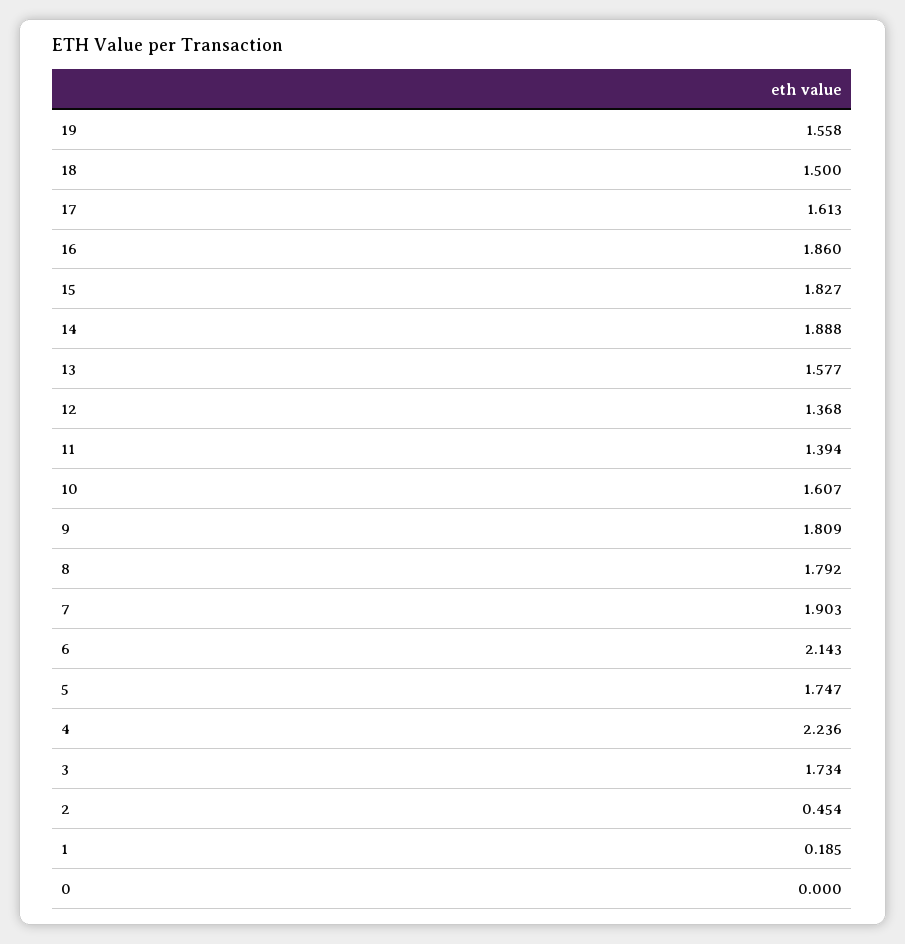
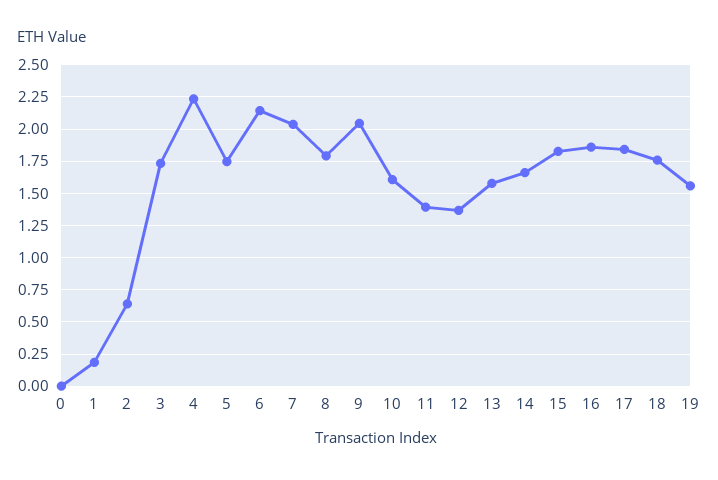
  {
    "19": 1.558,
-   "18": 1.5,
+   "18": 1.75,
-   "17": 1.613,
+   "17": 1.85,
    "16": 1.86,
    "15": 1.827,
-   "14": 1.888,
+   "14": 1.65,
    "13": 1.577,
    "12": 1.368,
    "11": 1.394,
    "10": 1.607,
-   "9": 1.809,
+   "9": 2.05,
    "8": 1.792,
-   "7": 1.903,
+   "7": 2.05,
    "6": 2.143,
    "5": 1.747,
    "4": 2.236,
    "3": 1.734,
-   "2": 0.454,
+   "2": 0.65,
    "1": 0.185,
    "0": 0
  }

